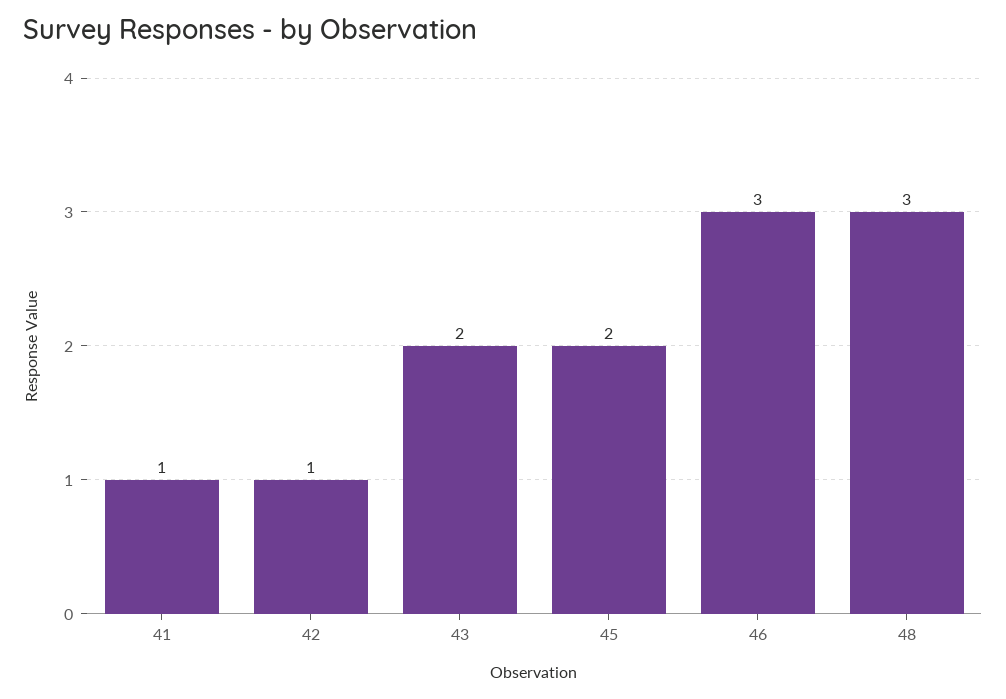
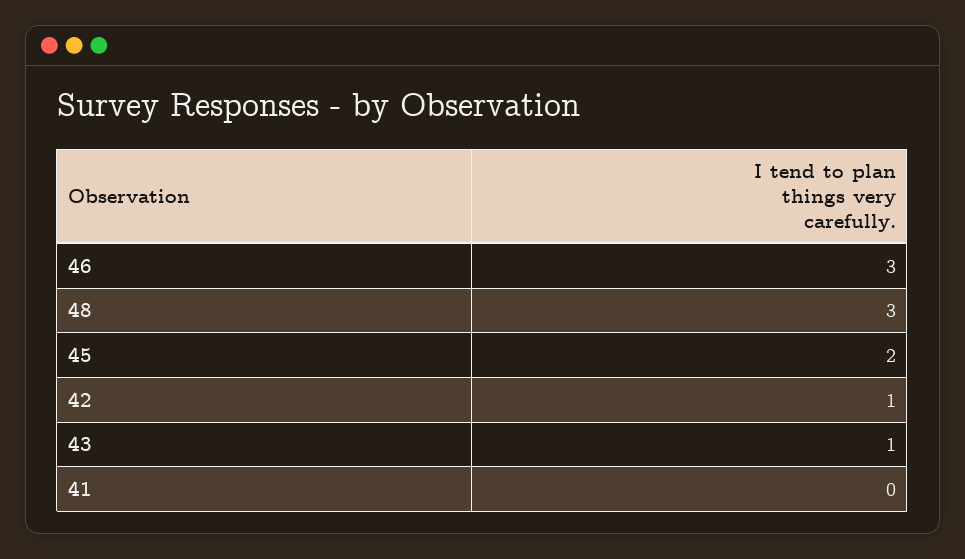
  {
-   "41": 1,
+   "41": 0,
    "42": 1,
-   "43": 2,
+   "43": 1,
    "45": 2,
    "46": 3,
    "48": 3
  }

